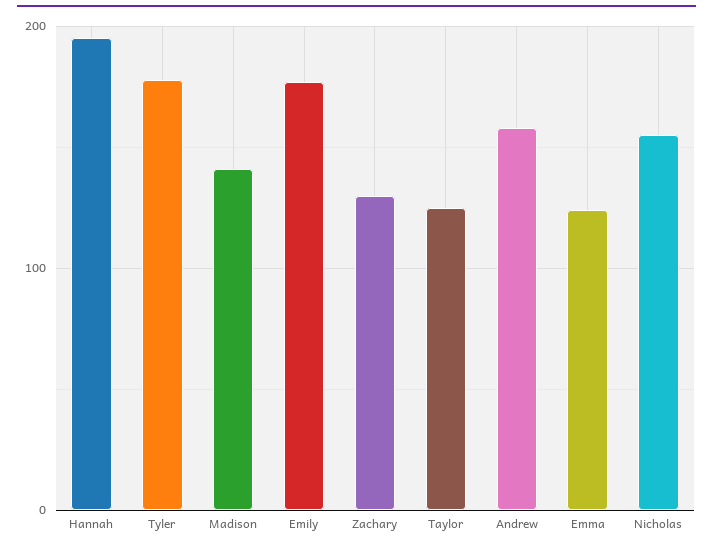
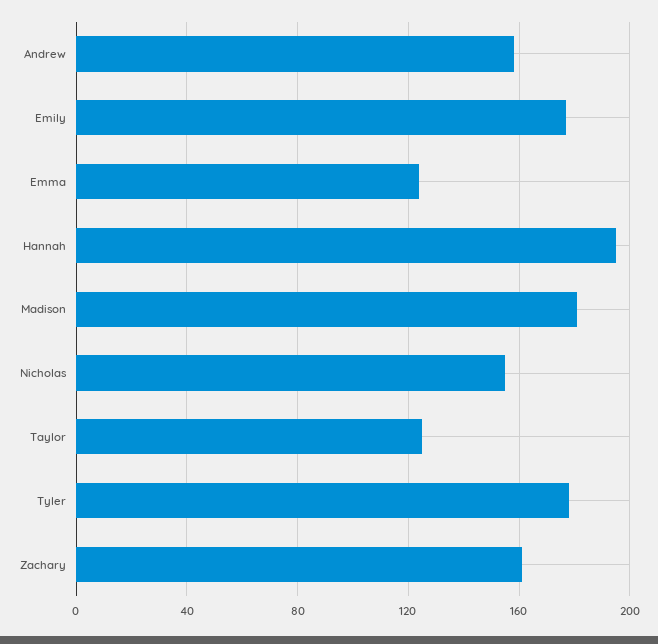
  {
    "Hannah": 195,
    "Tyler": 180,
-   "Madison": 140,
+   "Madison": 180,
    "Emily": 175,
-   "Zachary": 130,
+   "Zachary": 160,
    "Taylor": 125,
    "Andrew": 160,
    "Emma": 125,
    "Nicholas": 155
  }

